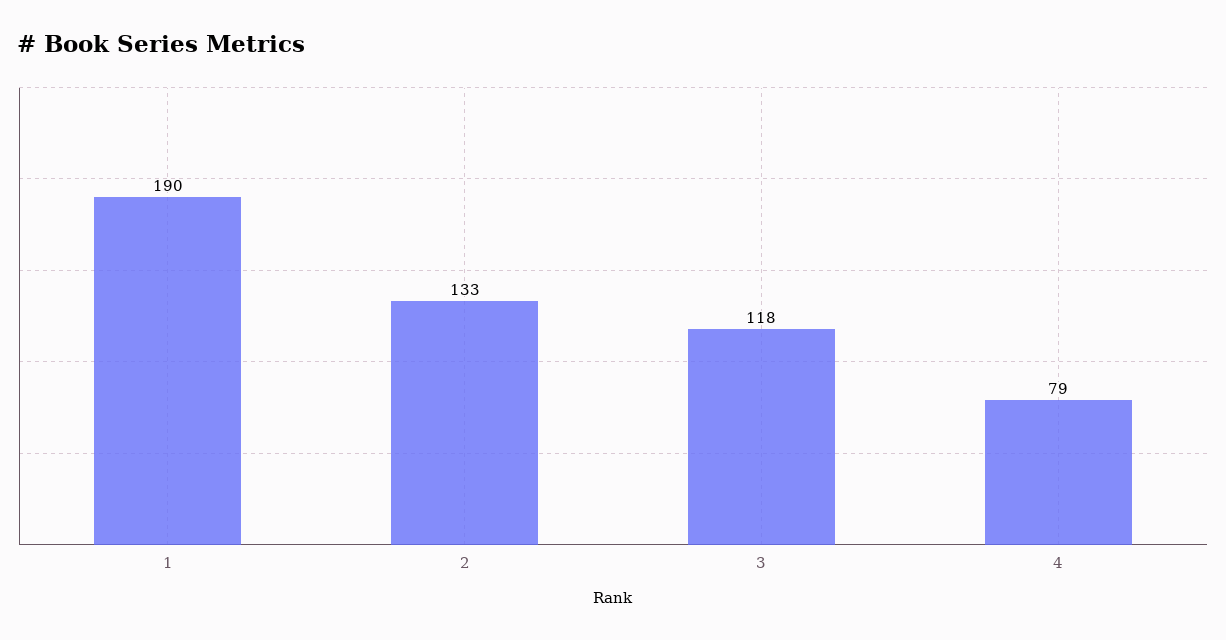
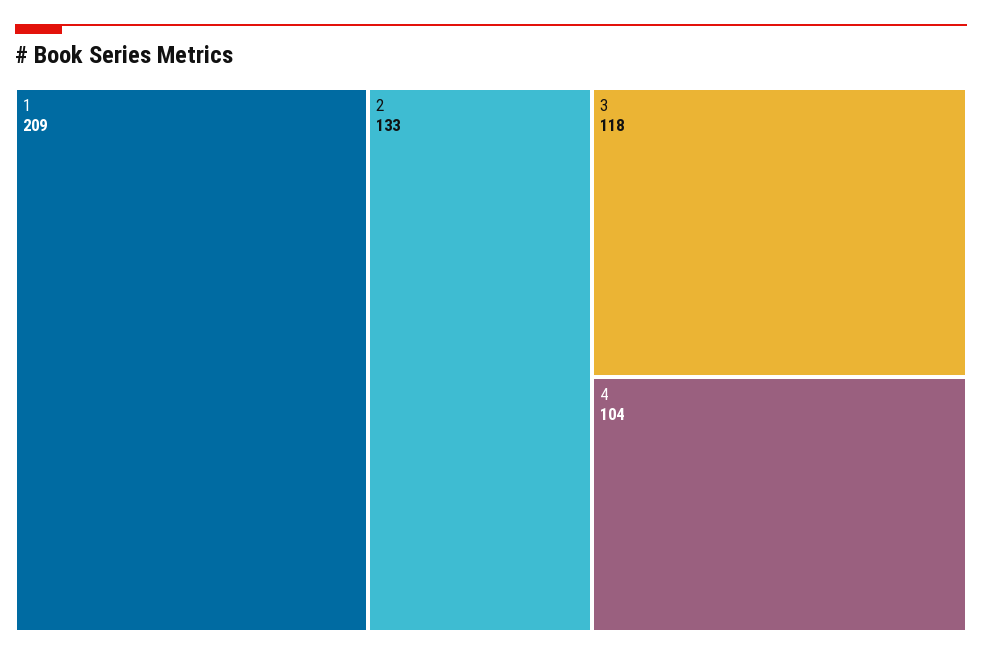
  {
-   "1": 190,
+   "1": 209,
    "2": 133,
    "3": 118,
-   "4": 79
+   "4": 104
  }

